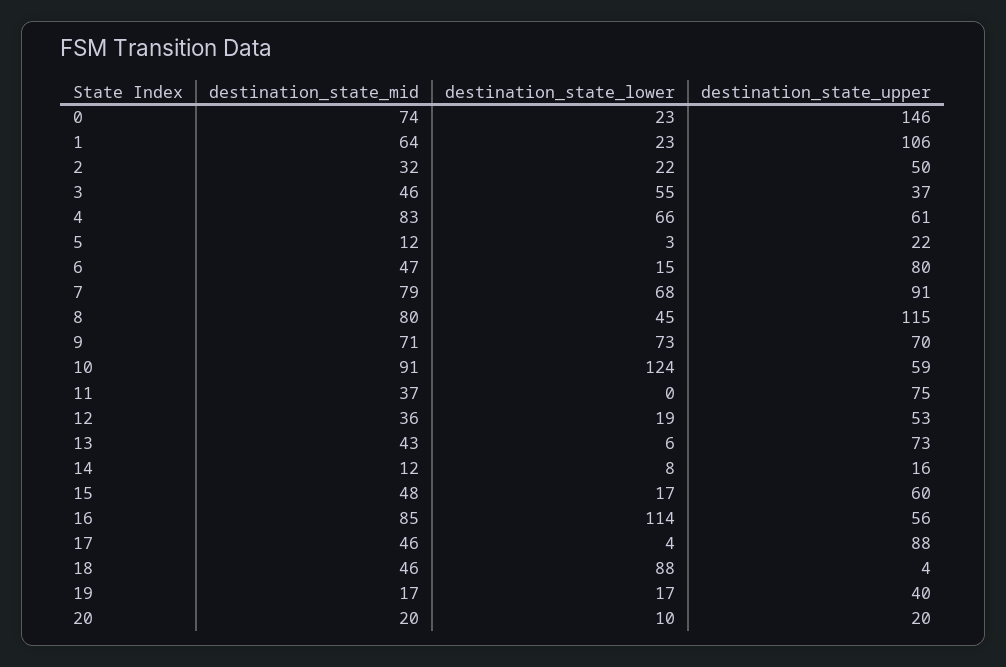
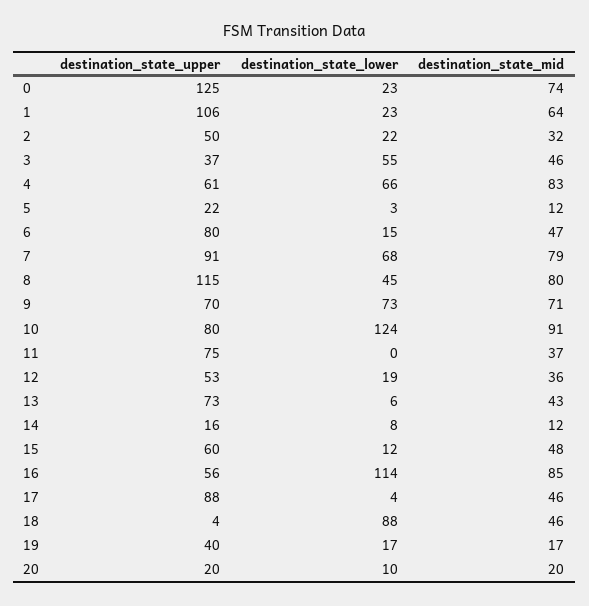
  {
    "destination_state_mid": {
      "0": 74,
      "1": 64,
      "2": 32,
      "3": 46,
      "4": 83,
      "5": 12,
      "6": 47,
      "7": 79,
      "8": 80,
      "9": 71,
      "10": 91,
      "11": 37,
      "12": 36,
      "13": 43,
      "14": 12,
      "15": 48,
      "16": 85,
      "17": 46,
      "18": 46,
      "19": 17,
      "20": 20
    },
    "destination_state_lower": {
      "0": 23,
      "1": 23,
      "2": 22,
      "3": 55,
      "4": 66,
      "5": 3,
      "6": 15,
      "7": 68,
      "8": 45,
      "9": 73,
      "10": 124,
      "11": 0,
      "12": 19,
      "13": 6,
      "14": 8,
-     "15": 17,
+     "15": 12,
      "16": 114,
      "17": 4,
      "18": 88,
      "19": 17,
      "20": 10
    },
    "destination_state_upper": {
-     "0": 146,
+     "0": 125,
      "1": 106,
      "2": 50,
      "3": 37,
      "4": 61,
      "5": 22,
      "6": 80,
      "7": 91,
      "8": 115,
      "9": 70,
-     "10": 59,
+     "10": 80,
      "11": 75,
      "12": 53,
      "13": 73,
      "14": 16,
      "15": 60,
      "16": 56,
      "17": 88,
      "18": 4,
      "19": 40,
      "20": 20
    }
  }

